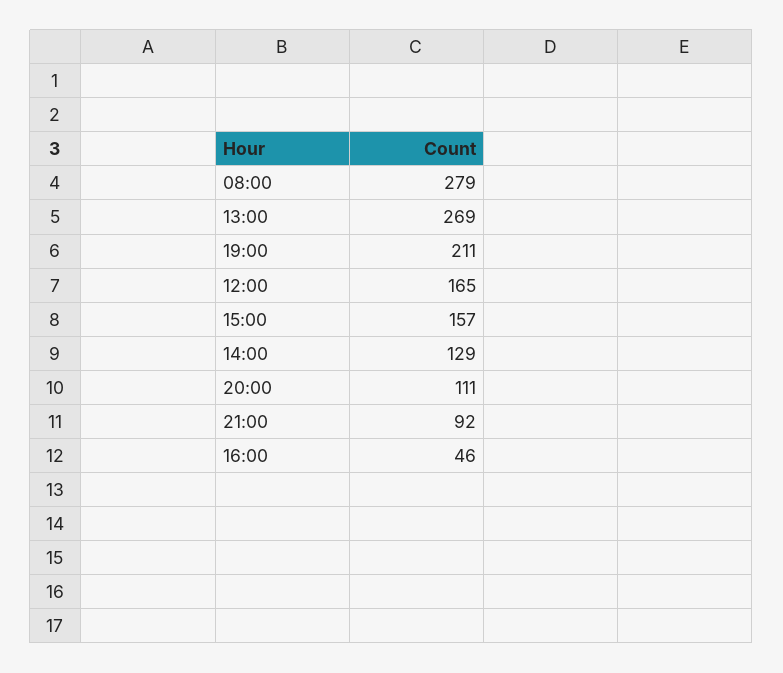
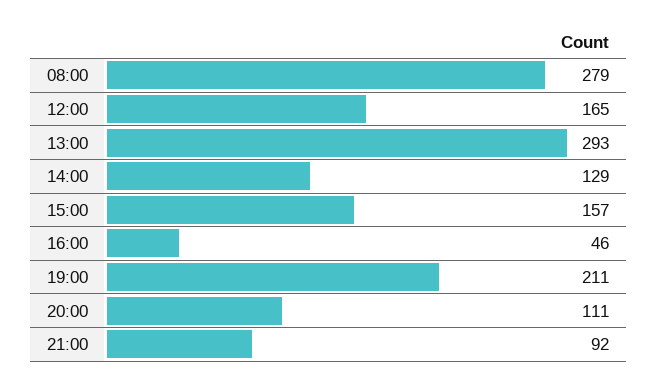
  {
    "08:00": 279,
-   "13:00": 269,
+   "13:00": 293,
    "19:00": 211,
    "12:00": 165,
    "15:00": 157,
    "14:00": 129,
    "20:00": 111,
    "21:00": 92,
    "16:00": 46
  }

